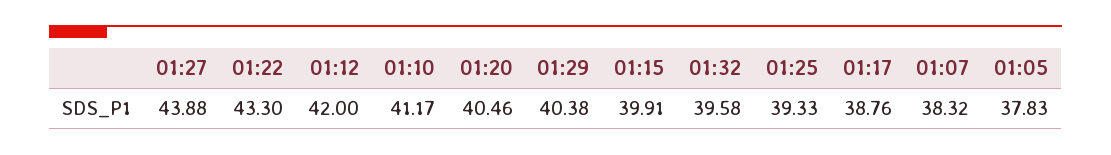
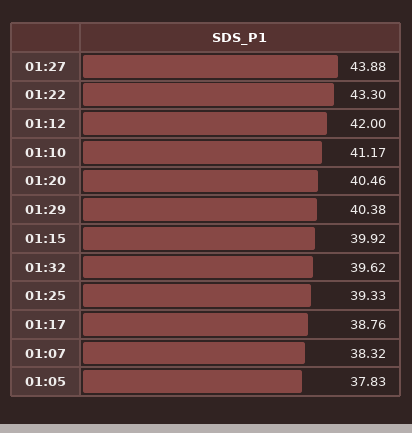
  {
    "01:27": 43.88,
    "01:22": 43.3,
    "01:12": 42,
    "01:10": 41.17,
    "01:20": 40.46,
    "01:29": 40.38,
-   "01:15": 39.91,
+   "01:15": 39.92,
-   "01:32": 39.58,
+   "01:32": 39.62,
    "01:25": 39.33,
    "01:17": 38.76,
    "01:07": 38.32,
    "01:05": 37.83
  }

